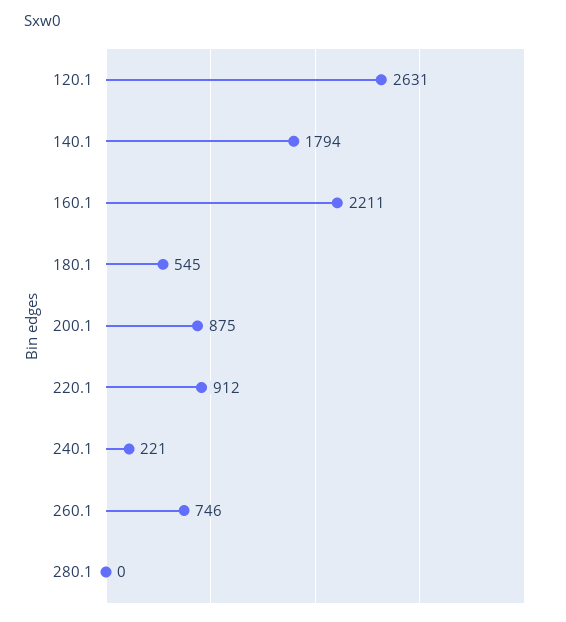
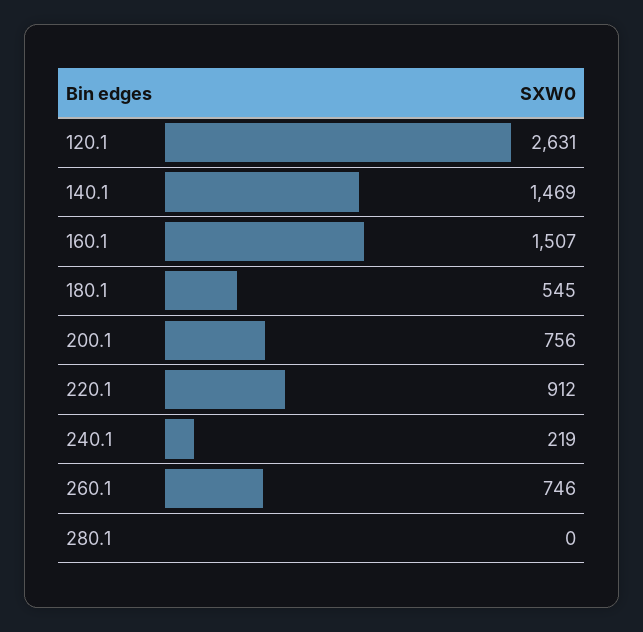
  {
    "120.1": 2631,
-   "140.1": 1794,
+   "140.1": 1469,
-   "160.1": 2211,
+   "160.1": 1507,
    "180.1": 545,
-   "200.1": 875,
+   "200.1": 756,
    "220.1": 912,
-   "240.1": 221,
+   "240.1": 219,
    "260.1": 746,
    "280.1": 0
  }

